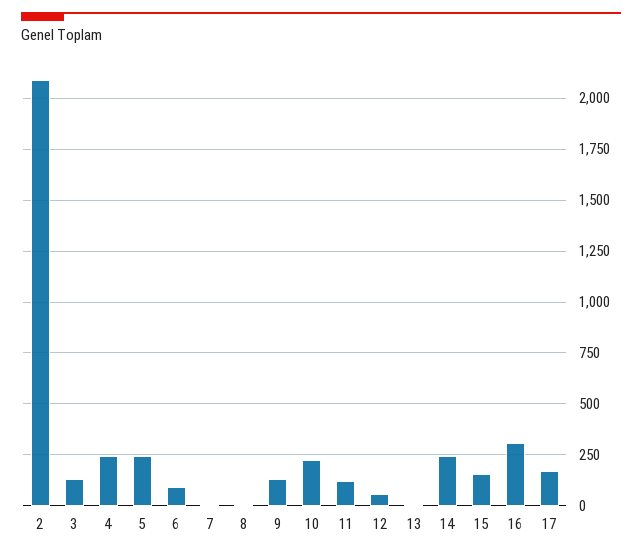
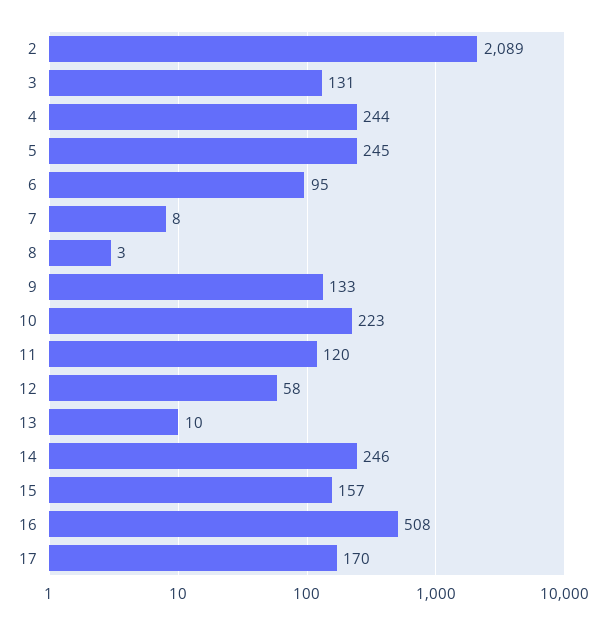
  {
    "2": 2089,
    "3": 131,
    "4": 244,
    "5": 245,
    "6": 95,
    "7": 8,
    "8": 3,
    "9": 133,
    "10": 223,
    "11": 120,
    "12": 58,
    "13": 10,
    "14": 246,
    "15": 157,
-   "16": 300,
+   "16": 508,
    "17": 170
  }

